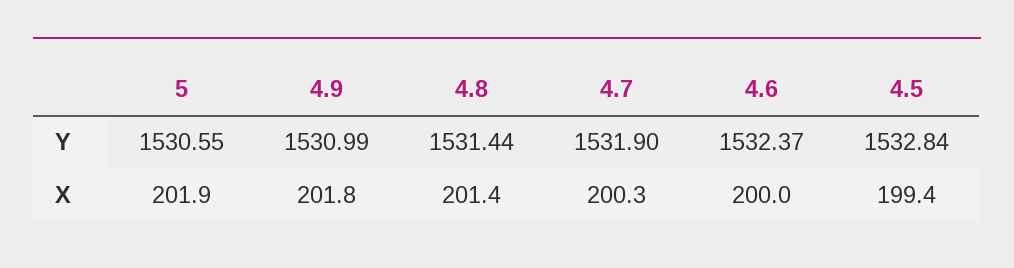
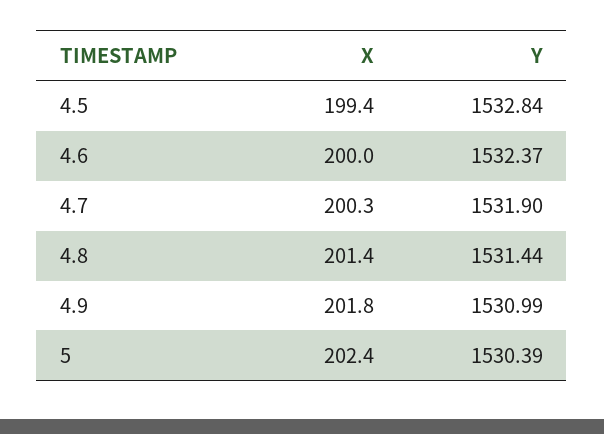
  {
    "5": {
-     "Y": 1530.55,
+     "Y": 1530.39,
-     "X": 201.9
+     "X": 202.4
    },
    "4.9": {
      "Y": 1530.99,
      "X": 201.8
    },
    "4.8": {
      "Y": 1531.44,
      "X": 201.4
    },
    "4.7": {
      "Y": 1531.9,
      "X": 200.3
    },
    "4.6": {
      "Y": 1532.37,
      "X": 200
    },
    "4.5": {
      "Y": 1532.84,
      "X": 199.4
    }
  }

